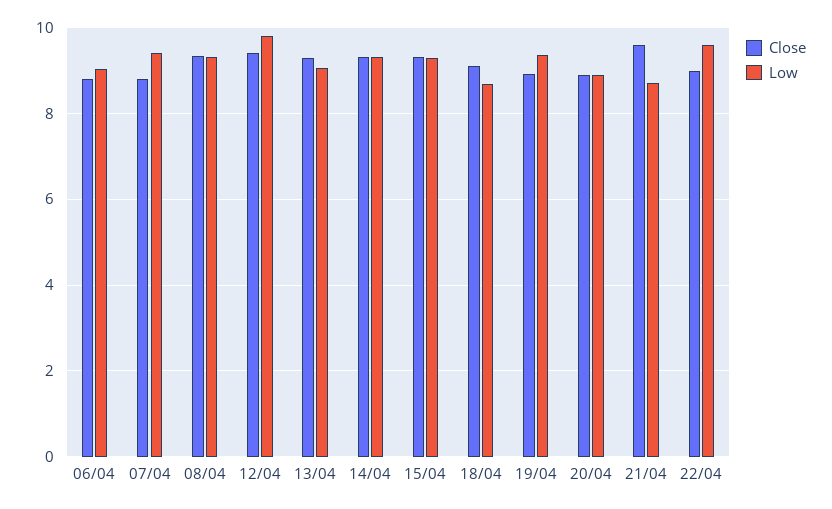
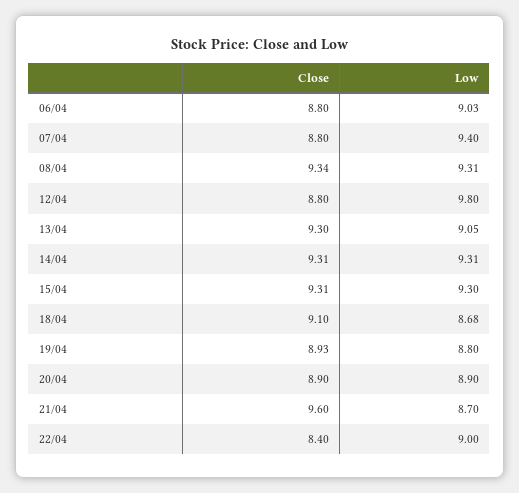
  {
    "Close": {
      "06/04": 8.8,
      "07/04": 8.8,
      "08/04": 9.34,
-     "12/04": 9.4,
+     "12/04": 8.8,
      "13/04": 9.3,
      "14/04": 9.31,
      "15/04": 9.31,
      "18/04": 9.1,
      "19/04": 8.93,
      "20/04": 8.9,
      "21/04": 9.6,
-     "22/04": 9
+     "22/04": 8.4
    },
    "Low": {
      "06/04": 9.03,
      "07/04": 9.4,
      "08/04": 9.31,
      "12/04": 9.8,
      "13/04": 9.05,
      "14/04": 9.31,
      "15/04": 9.3,
      "18/04": 8.68,
-     "19/04": 9.4,
+     "19/04": 8.8,
      "20/04": 8.9,
      "21/04": 8.7,
-     "22/04": 9.6
+     "22/04": 9
    }
  }

